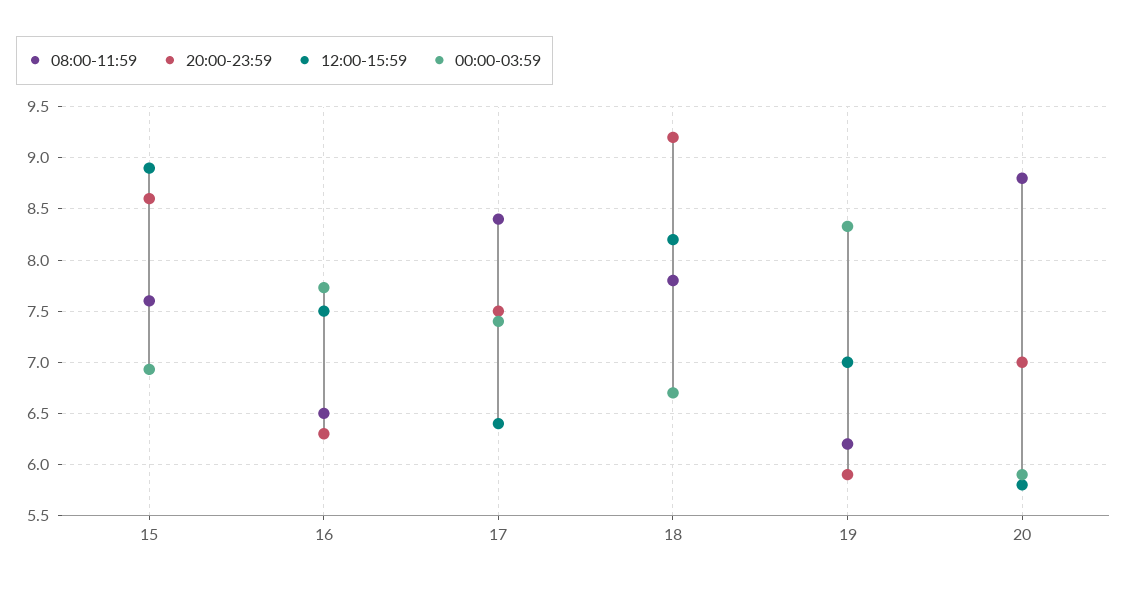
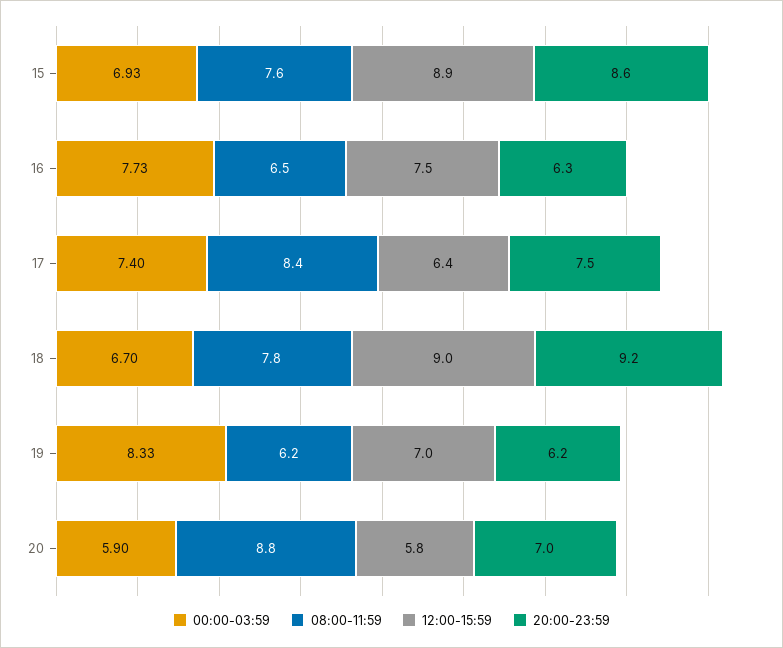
  {
    "08:00-11:59": {
      "15": 7.6,
      "16": 6.5,
      "17": 8.4,
      "18": 7.8,
      "19": 6.2,
      "20": 8.8
    },
    "20:00-23:59": {
      "15": 8.6,
      "16": 6.3,
      "17": 7.5,
      "18": 9.2,
-     "19": 5.9,
+     "19": 6.2,
      "20": 7
    },
    "12:00-15:59": {
      "15": 8.9,
      "16": 7.5,
      "17": 6.4,
-     "18": 8.2,
+     "18": 9,
      "19": 7,
      "20": 5.8
    },
    "00:00-03:59": {
      "15": 6.93,
      "16": 7.73,
      "17": 7.4,
      "18": 6.7,
      "19": 8.33,
      "20": 5.9
    }
  }

